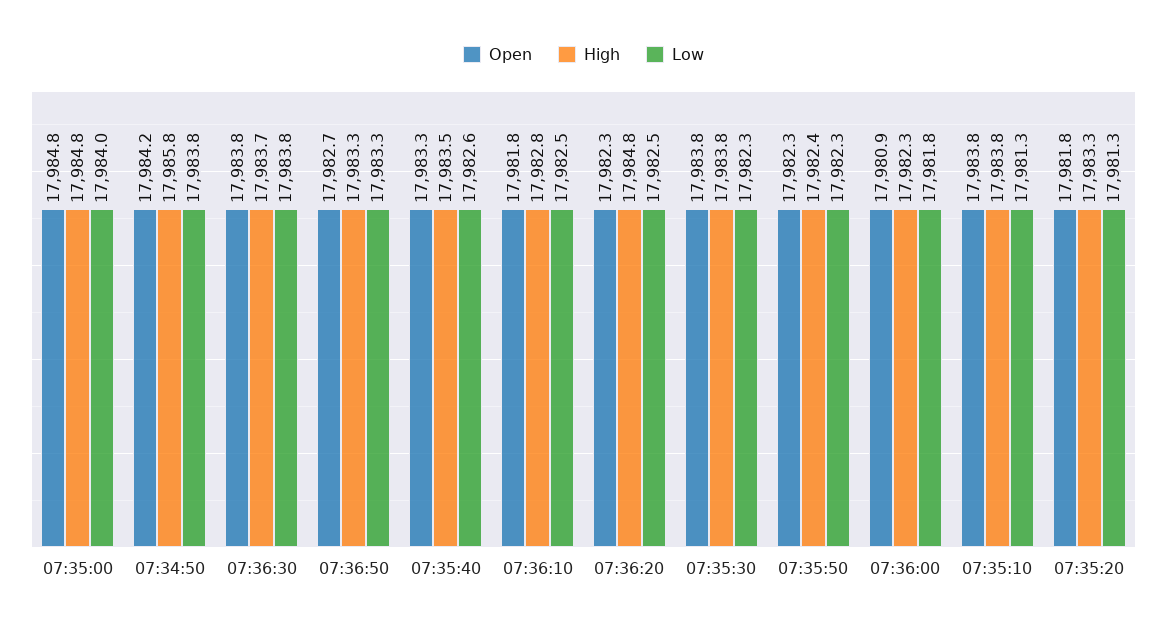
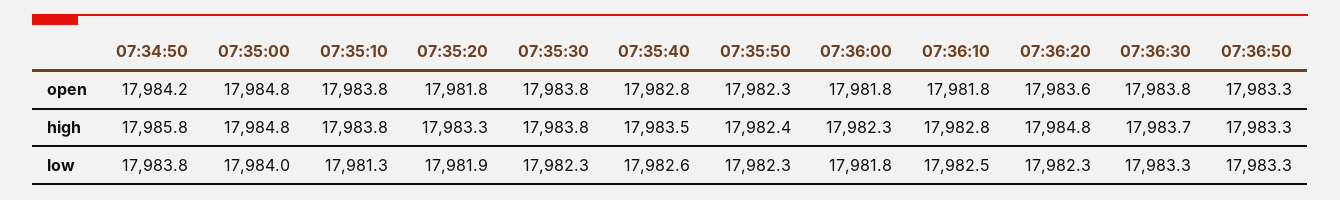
  {
    "Open": {
      "07:35:00": 17984.8,
      "07:34:50": 17984.2,
      "07:36:30": 17983.8,
-     "07:36:50": 17982.7,
+     "07:36:50": 17983.3,
-     "07:35:40": 17983.3,
+     "07:35:40": 17982.8,
      "07:36:10": 17981.8,
-     "07:36:20": 17982.3,
+     "07:36:20": 17983.6,
      "07:35:30": 17983.8,
      "07:35:50": 17982.3,
-     "07:36:00": 17980.9,
+     "07:36:00": 17981.8,
      "07:35:10": 17983.8,
      "07:35:20": 17981.8
    },
    "High": {
      "07:35:00": 17984.8,
      "07:34:50": 17985.8,
      "07:36:30": 17983.7,
      "07:36:50": 17983.3,
      "07:35:40": 17983.5,
      "07:36:10": 17982.8,
      "07:36:20": 17984.8,
      "07:35:30": 17983.8,
      "07:35:50": 17982.4,
      "07:36:00": 17982.3,
      "07:35:10": 17983.8,
      "07:35:20": 17983.3
    },
    "Low": {
      "07:35:00": 17984,
      "07:34:50": 17983.8,
-     "07:36:30": 17983.8,
+     "07:36:30": 17983.3,
      "07:36:50": 17983.3,
      "07:35:40": 17982.6,
      "07:36:10": 17982.5,
-     "07:36:20": 17982.5,
+     "07:36:20": 17982.3,
      "07:35:30": 17982.3,
      "07:35:50": 17982.3,
      "07:36:00": 17981.8,
      "07:35:10": 17981.3,
-     "07:35:20": 17981.3
+     "07:35:20": 17981.9
    }
  }

